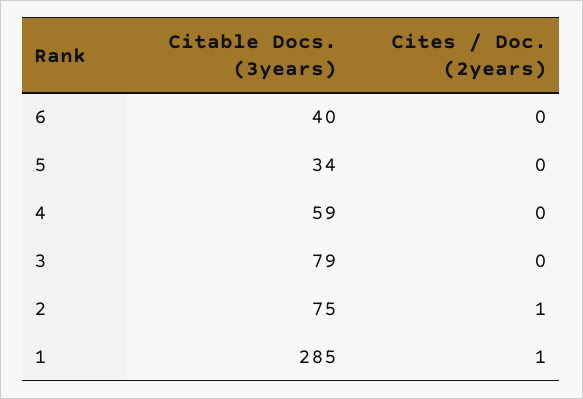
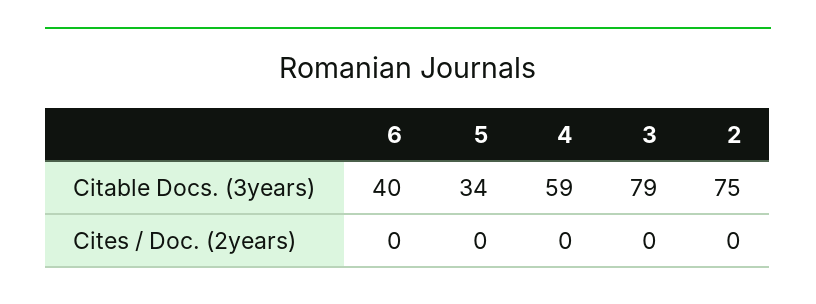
  {
    "Citable Docs. (3years)": {
      "6": 40,
      "5": 34,
      "4": 59,
      "3": 79,
-     "2": 75,
+     "2": 75
-     "1": 285
    },
    "Cites / Doc. (2years)": {
      "6": 0,
      "5": 0,
      "4": 0,
      "3": 0,
-     "2": 1,
+     "2": 0
-     "1": 1
    }
  }

